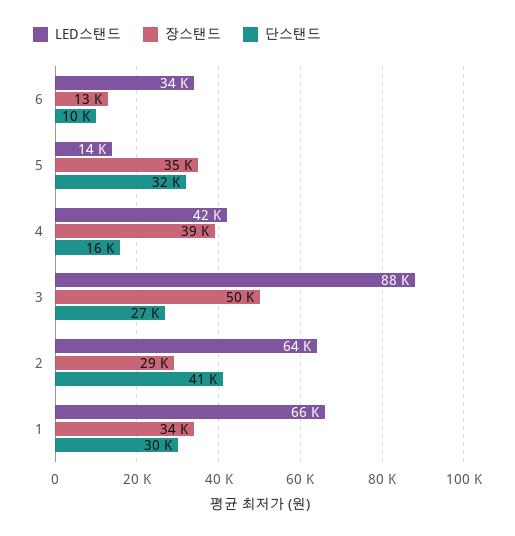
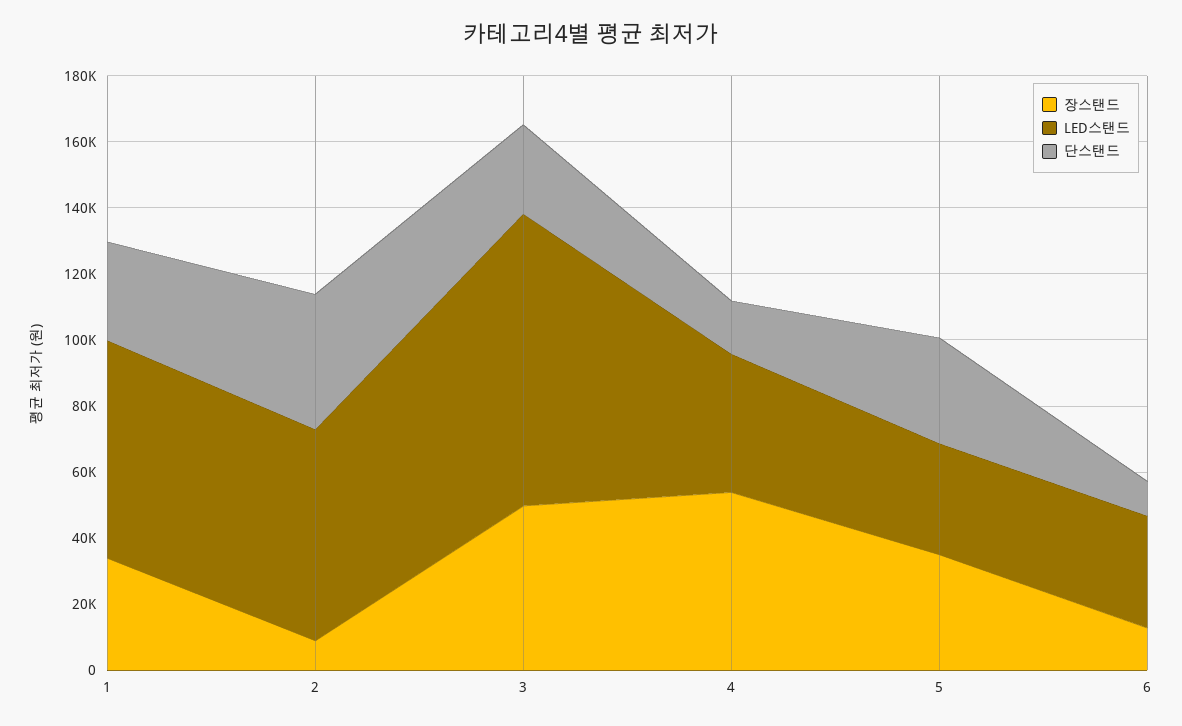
  {
    "LED스탠드": {
      "6": 34000,
-     "5": 14000,
+     "5": 35000,
      "4": 42000,
      "3": 88000,
      "2": 64000,
      "1": 66000
    },
    "장스탠드": {
      "6": 13000,
      "5": 35000,
-     "4": 39000,
+     "4": 55000,
      "3": 50000,
-     "2": 29000,
+     "2": 10000,
      "1": 34000
    },
    "단스탠드": {
      "6": 10000,
      "5": 32000,
      "4": 16000,
      "3": 27000,
      "2": 41000,
      "1": 30000
    }
  }

